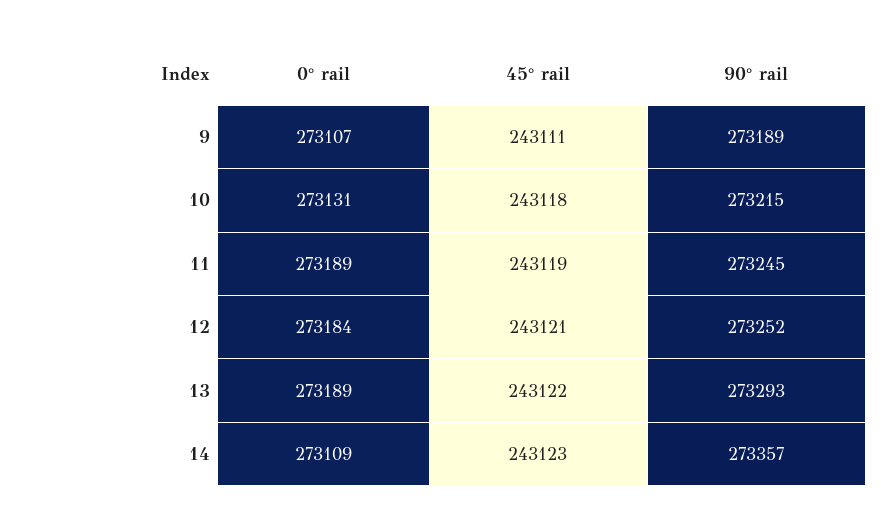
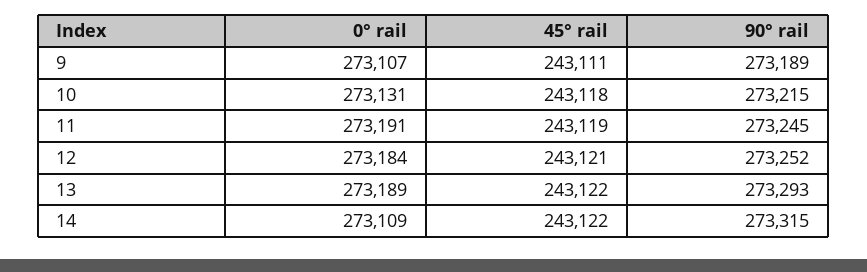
  {
    "0° rail": {
      "9": 273107,
      "10": 273131,
-     "11": 273189,
+     "11": 273191,
      "12": 273184,
      "13": 273189,
      "14": 273109
    },
    "45° rail": {
      "9": 243111,
      "10": 243118,
      "11": 243119,
      "12": 243121,
      "13": 243122,
-     "14": 243123
+     "14": 243122
    },
    "90° rail": {
      "9": 273189,
      "10": 273215,
      "11": 273245,
      "12": 273252,
      "13": 273293,
-     "14": 273357
+     "14": 273315
    }
  }

